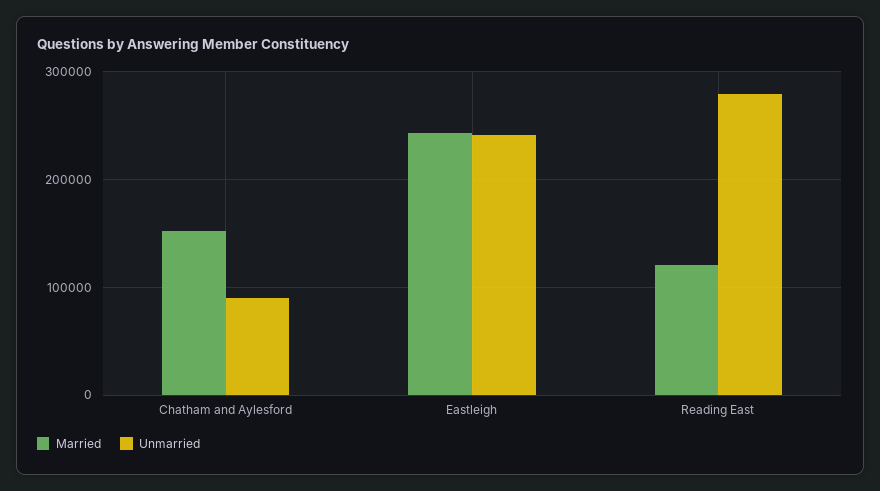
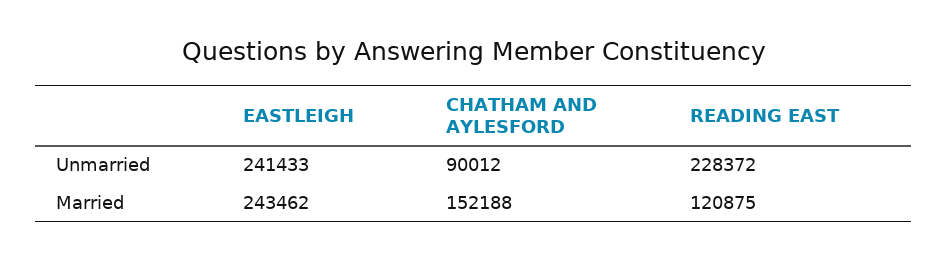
  {
    "Married": {
      "Chatham and Aylesford": 152188,
      "Eastleigh": 243462,
      "Reading East": 120875
    },
    "Unmarried": {
      "Chatham and Aylesford": 90012,
      "Eastleigh": 241433,
-     "Reading East": 280000
+     "Reading East": 228372
    }
  }

